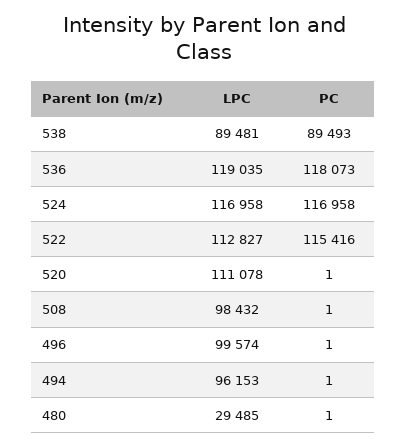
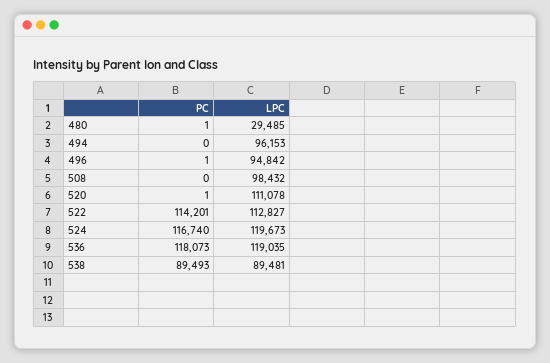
  {
    "LPC": {
      "538": 89481,
      "536": 119035,
-     "524": 116958,
+     "524": 119673,
      "522": 112827,
      "520": 111078,
      "508": 98432,
-     "496": 99574,
+     "496": 94842,
      "494": 96153,
      "480": 29485
    },
    "PC": {
      "538": 89493,
      "536": 118073,
-     "524": 116958,
+     "524": 116740,
-     "522": 115416,
+     "522": 114201,
      "520": 1,
-     "508": 1,
+     "508": 0,
      "496": 1,
-     "494": 1,
+     "494": 0,
      "480": 1
    }
  }

